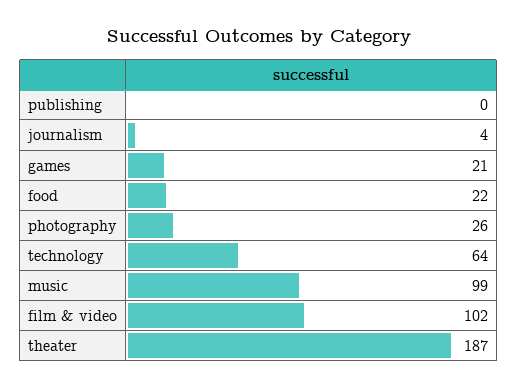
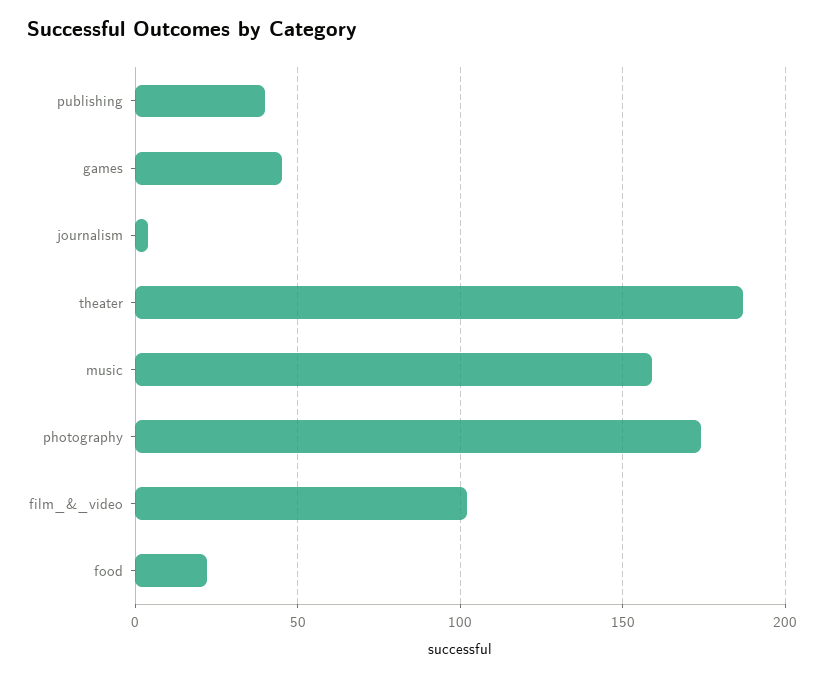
  {
-   "publishing": 0,
+   "publishing": 40,
    "journalism": 4,
-   "games": 21,
+   "games": 45,
    "food": 22,
-   "photography": 26,
+   "photography": 175,
-   "technology": 64,
-   "music": 99,
+   "music": 160,
    "film & video": 102,
    "theater": 187
  }

